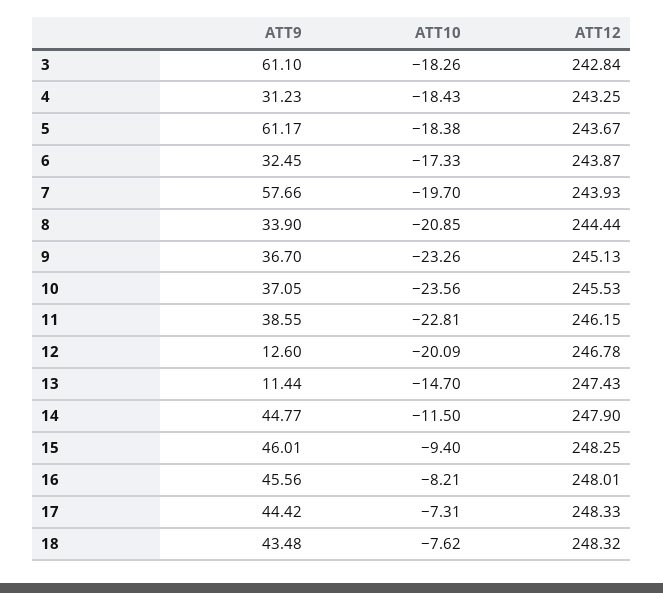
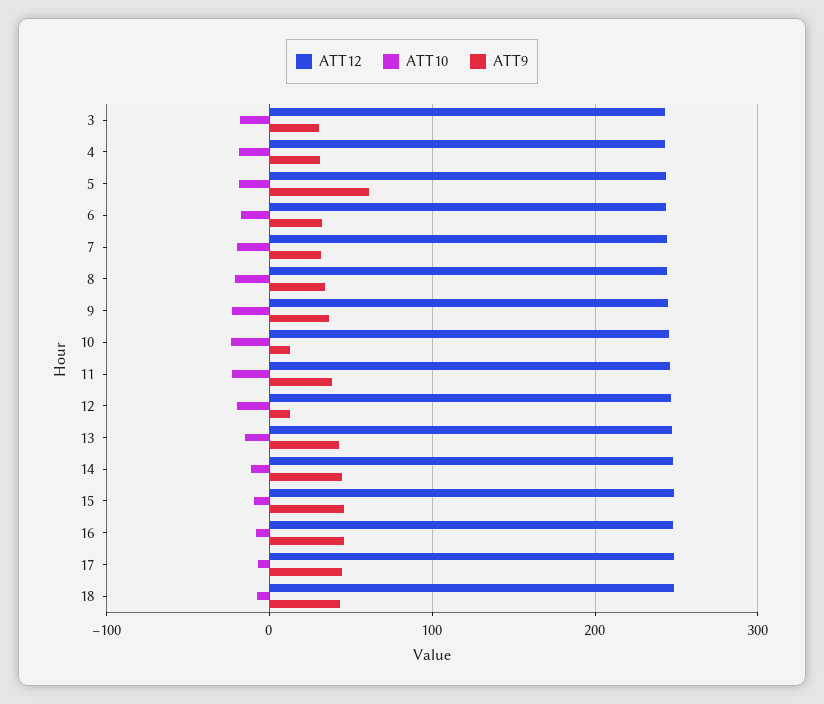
  {
    "ATT9": {
-     "3": 61.1,
+     "3": 30,
      "4": 31.23,
      "5": 61.17,
      "6": 32.45,
-     "7": 57.66,
+     "7": 30,
      "8": 33.9,
      "9": 36.7,
-     "10": 37.05,
+     "10": 10,
      "11": 38.55,
      "12": 12.6,
-     "13": 11.44,
+     "13": 40,
      "14": 44.77,
      "15": 46.01,
      "16": 45.56,
      "17": 44.42,
      "18": 43.48
    },
    "ATT10": {
      "3": -18.26,
      "4": -18.43,
      "5": -18.38,
      "6": -17.33,
      "7": -19.7,
      "8": -20.85,
      "9": -23.26,
      "10": -23.56,
      "11": -22.81,
      "12": -20.09,
      "13": -14.7,
      "14": -11.5,
      "15": -9.4,
      "16": -8.21,
      "17": -7.31,
      "18": -7.62
    },
    "ATT12": {
      "3": 242.84,
      "4": 243.25,
      "5": 243.67,
      "6": 243.87,
      "7": 243.93,
      "8": 244.44,
      "9": 245.13,
      "10": 245.53,
      "11": 246.15,
      "12": 246.78,
      "13": 247.43,
      "14": 247.9,
      "15": 248.25,
      "16": 248.01,
      "17": 248.33,
      "18": 248.32
    }
  }

